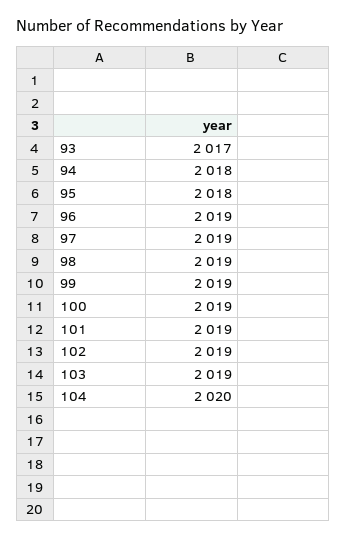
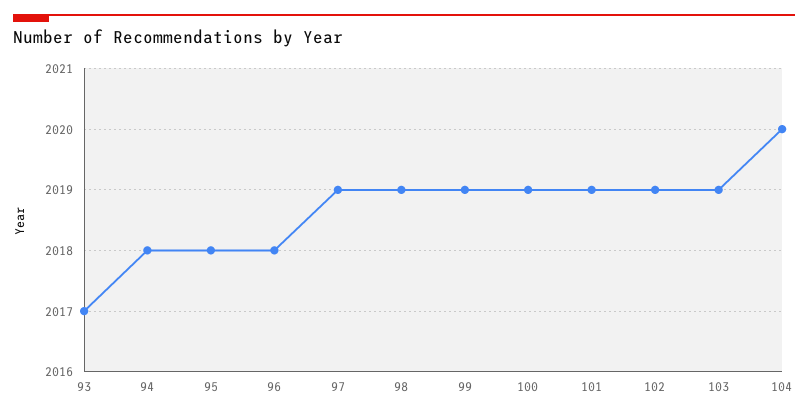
  {
    "93": 2017,
    "94": 2018,
    "95": 2018,
-   "96": 2019,
+   "96": 2018,
    "97": 2019,
    "98": 2019,
    "99": 2019,
    "100": 2019,
    "101": 2019,
    "102": 2019,
    "103": 2019,
    "104": 2020
  }

